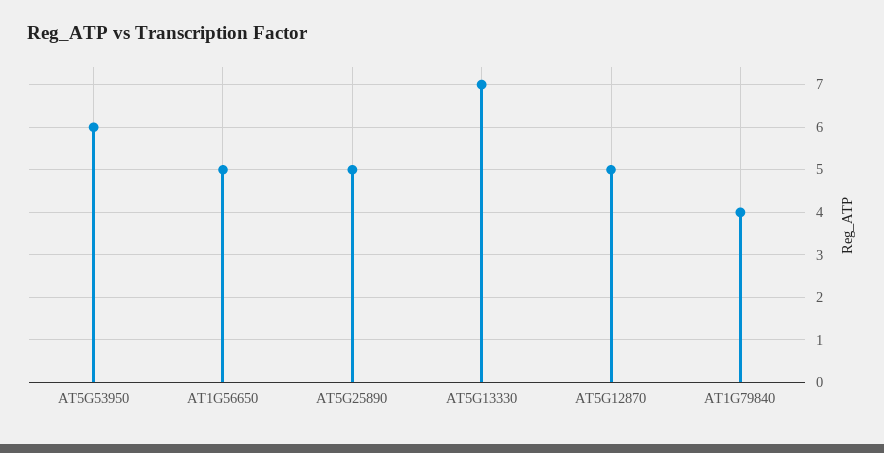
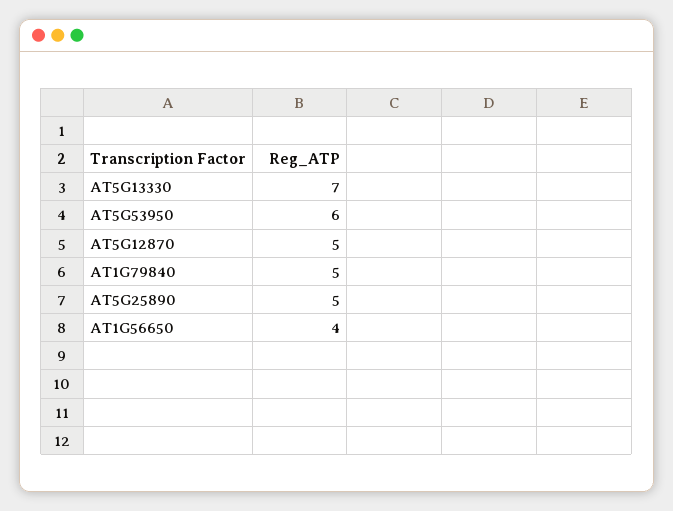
  {
    "AT5G53950": 6,
-   "AT1G56650": 5,
+   "AT1G56650": 4,
    "AT5G25890": 5,
    "AT5G13330": 7,
    "AT5G12870": 5,
-   "AT1G79840": 4
+   "AT1G79840": 5
  }

